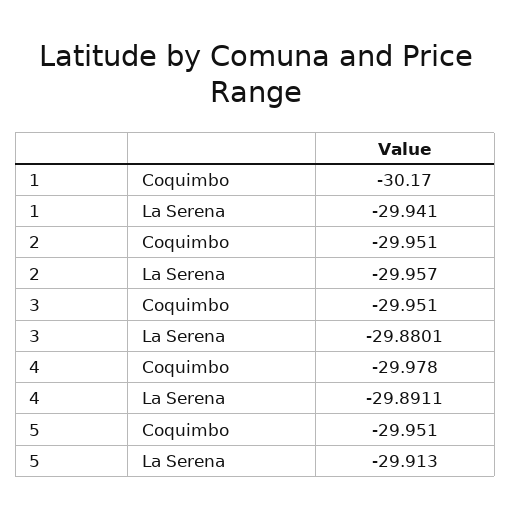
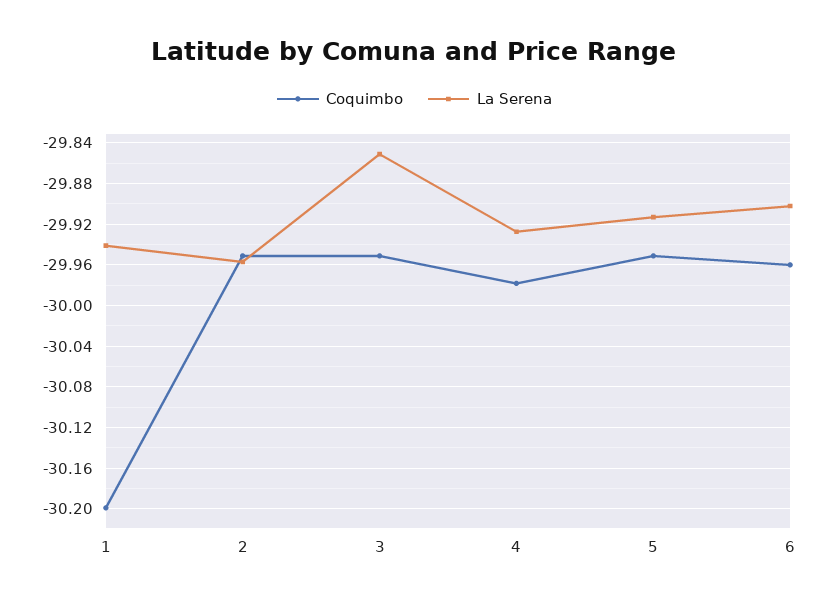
  {
    "Coquimbo": {
-     "1": -30.17,
+     "1": -30.2,
      "2": -29.951,
      "3": -29.951,
      "4": -29.978,
-     "5": -29.951
+     "5": -29.951,
+     "6": -29.96
    },
    "La Serena": {
      "1": -29.941,
      "2": -29.957,
-     "3": -29.8801,
+     "3": -29.85,
-     "4": -29.8911,
+     "4": -29.93,
-     "5": -29.913
+     "5": -29.913,
+     "6": -29.9
    }
  }

